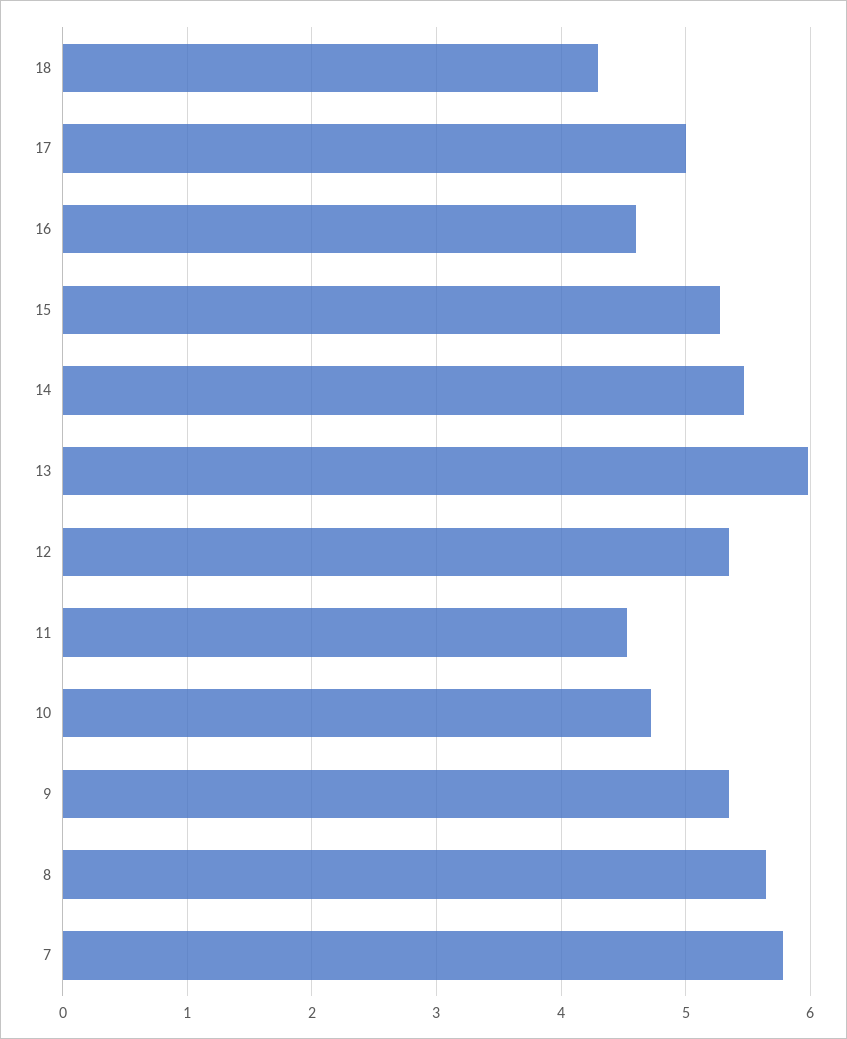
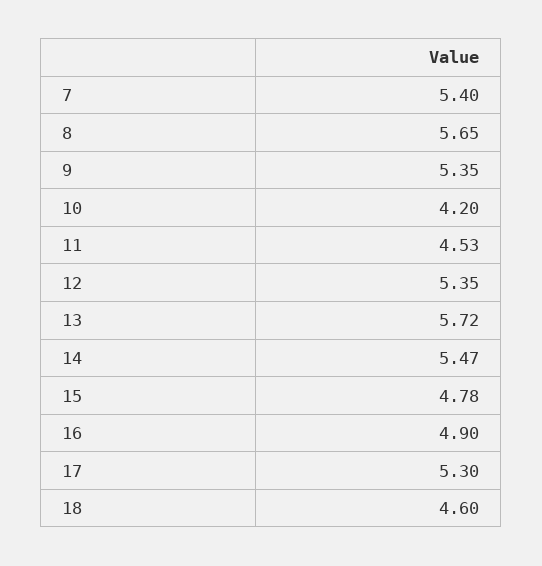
  {
-   "18": 4.3,
+   "18": 4.6,
-   "17": 5,
+   "17": 5.3,
-   "16": 4.6,
+   "16": 4.9,
-   "15": 5.3,
+   "15": 4.78,
    "14": 5.47,
-   "13": 6,
+   "13": 5.72,
    "12": 5.35,
    "11": 4.53,
-   "10": 4.7,
+   "10": 4.2,
    "9": 5.35,
    "8": 5.65,
-   "7": 5.8
+   "7": 5.4
  }

